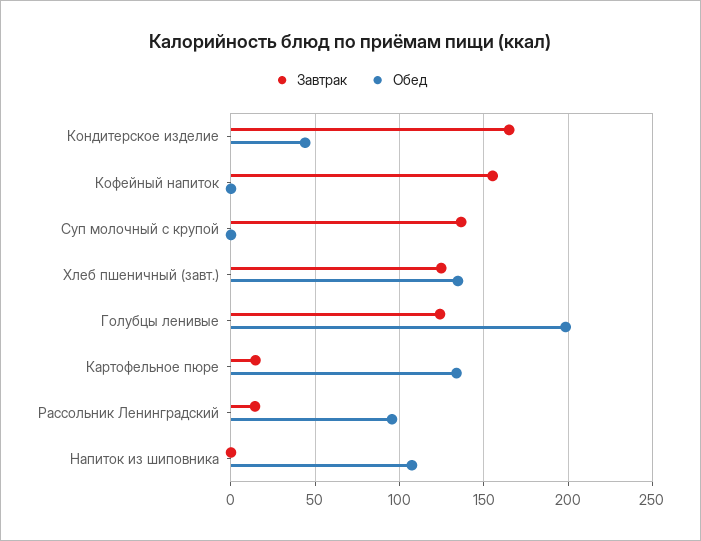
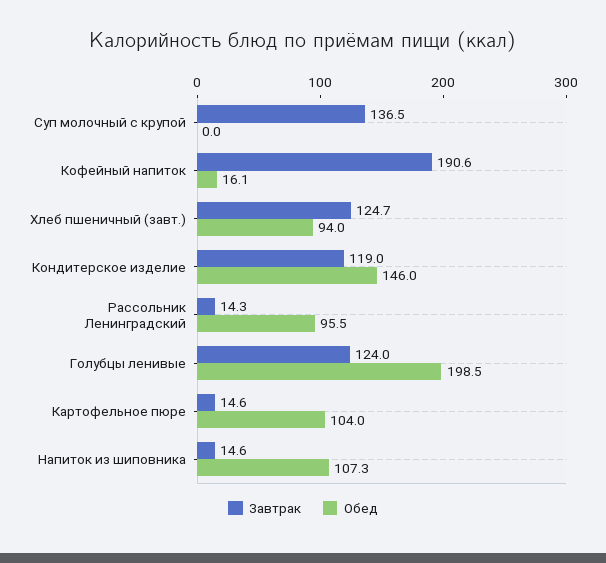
  {
    "Завтрак": {
-     "Кондитерское изделие": 165,
+     "Кондитерское изделие": 119,
-     "Кофейный напиток": 155,
+     "Кофейный напиток": 190.6,
      "Суп молочный с крупой": 136.5,
      "Хлеб пшеничный (завт.)": 124.7,
      "Голубцы ленивые": 124,
      "Картофельное пюре": 14.6,
      "Рассольник Ленинградский": 14.3,
-     "Напиток из шиповника": 0
+     "Напиток из шиповника": 14.6
    },
    "Обед": {
-     "Кондитерское изделие": 45,
+     "Кондитерское изделие": 146,
-     "Кофейный напиток": 0,
+     "Кофейный напиток": 16.1,
      "Суп молочный с крупой": 0,
-     "Хлеб пшеничный (завт.)": 135,
+     "Хлеб пшеничный (завт.)": 94,
      "Голубцы ленивые": 198.5,
-     "Картофельное пюре": 135,
+     "Картофельное пюре": 104,
      "Рассольник Ленинградский": 95.5,
      "Напиток из шиповника": 107.3
    }
  }

